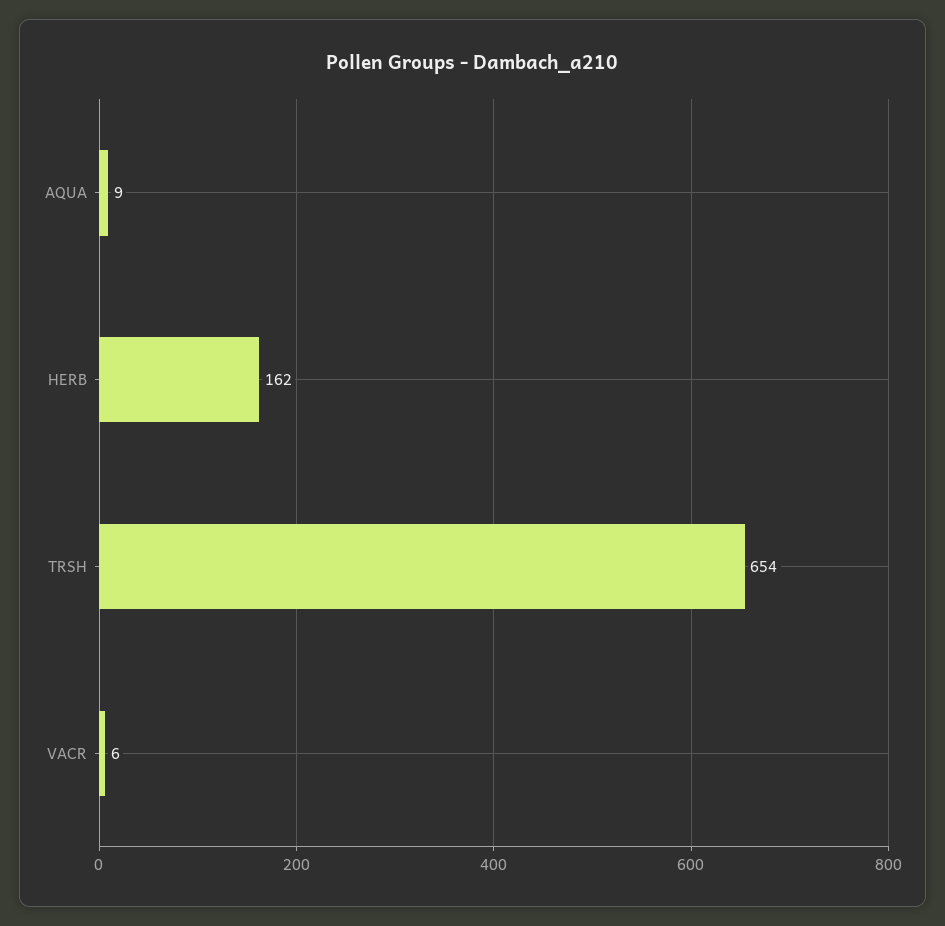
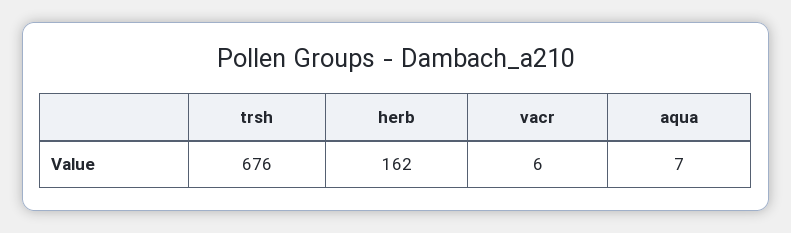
  {
-   "AQUA": 9,
+   "AQUA": 7,
    "HERB": 162,
-   "TRSH": 654,
+   "TRSH": 676,
    "VACR": 6
  }

